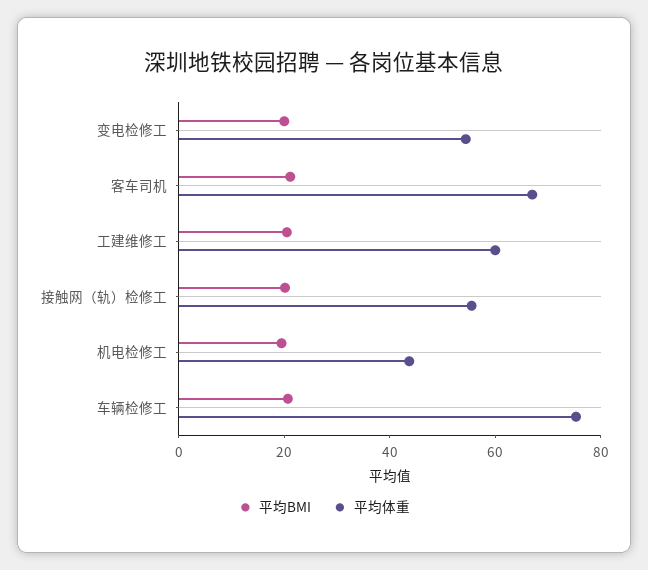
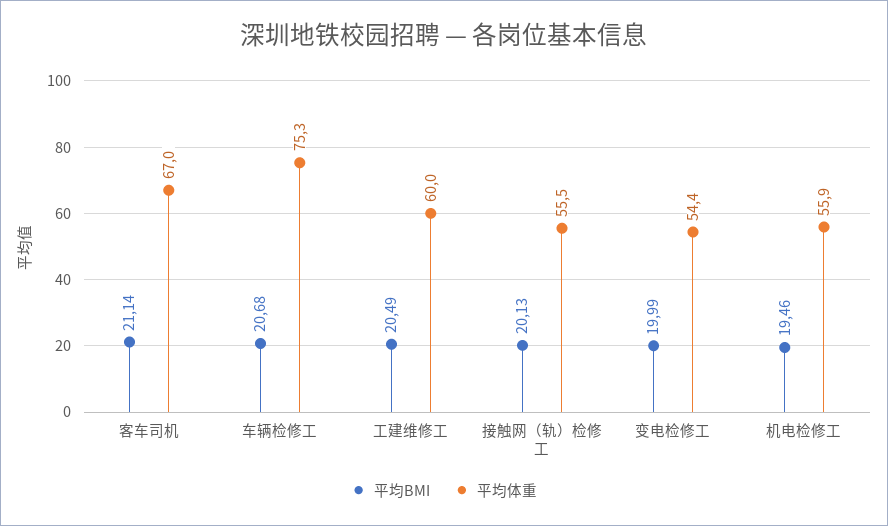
  {
    "平均BMI": {
      "变电检修工": 19.99,
      "客车司机": 21.14,
      "工建维修工": 20.49,
      "接触网（轨）检修工": 20.13,
      "机电检修工": 19.46,
      "车辆检修工": 20.68
    },
    "平均体重": {
      "变电检修工": 54.4,
      "客车司机": 67,
      "工建维修工": 60,
      "接触网（轨）检修工": 55.5,
-     "机电检修工": 45,
+     "机电检修工": 55.9,
      "车辆检修工": 75.3
    }
  }

